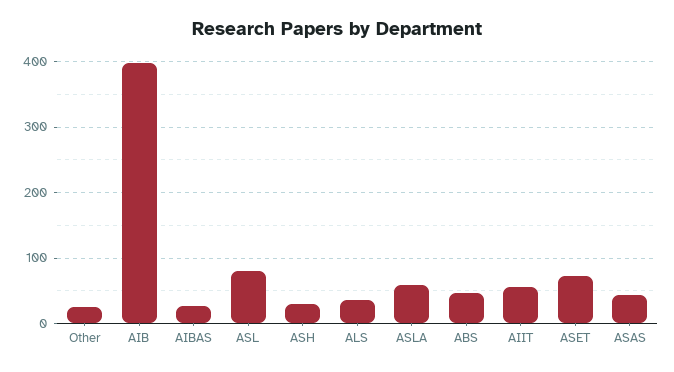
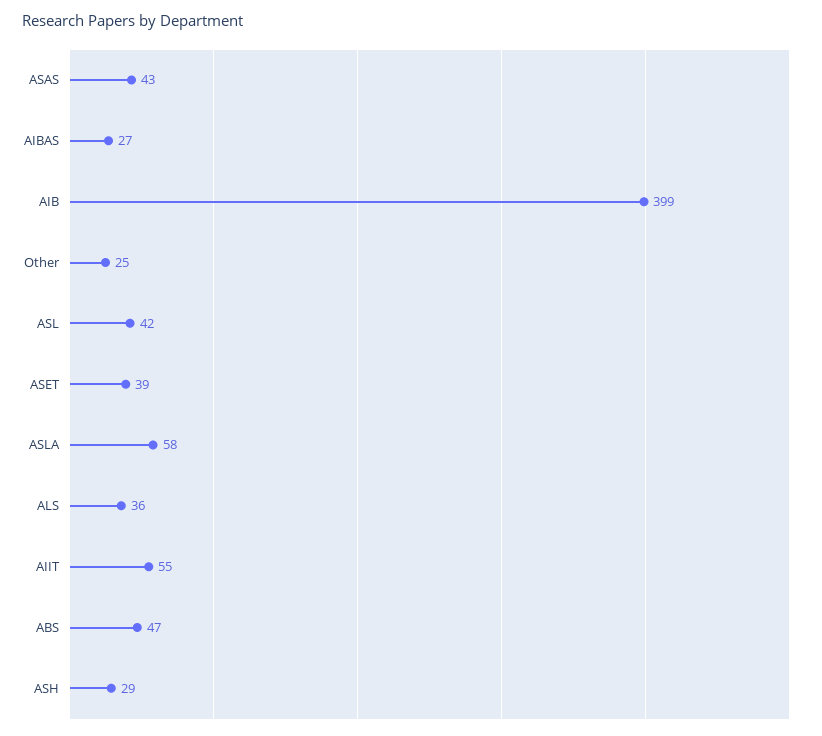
  {
    "Other": 25,
    "AIB": 399,
    "AIBAS": 27,
-   "ASL": 80,
+   "ASL": 42,
    "ASH": 29,
    "ALS": 36,
    "ASLA": 58,
    "ABS": 47,
    "AIIT": 55,
-   "ASET": 70,
+   "ASET": 39,
    "ASAS": 43
  }

